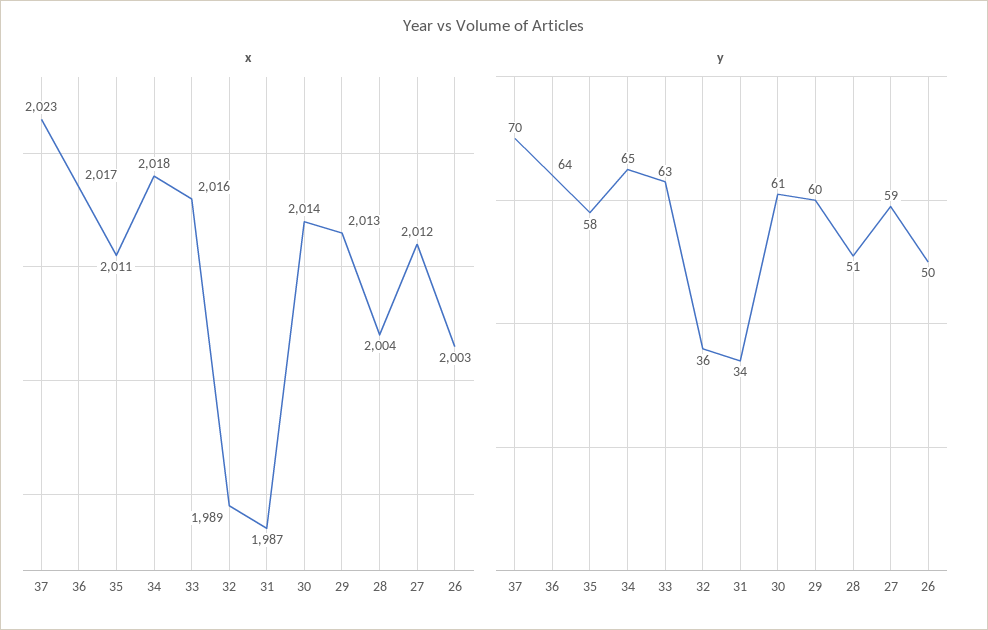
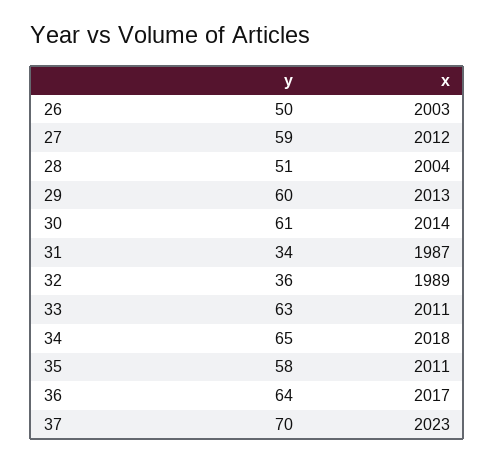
  {
    "x": {
      "37": 2023,
      "36": 2017,
      "35": 2011,
      "34": 2018,
-     "33": 2016,
+     "33": 2011,
      "32": 1989,
      "31": 1987,
      "30": 2014,
      "29": 2013,
      "28": 2004,
      "27": 2012,
      "26": 2003
    },
    "y": {
      "37": 70,
      "36": 64,
      "35": 58,
      "34": 65,
      "33": 63,
      "32": 36,
      "31": 34,
      "30": 61,
      "29": 60,
      "28": 51,
      "27": 59,
      "26": 50
    }
  }

